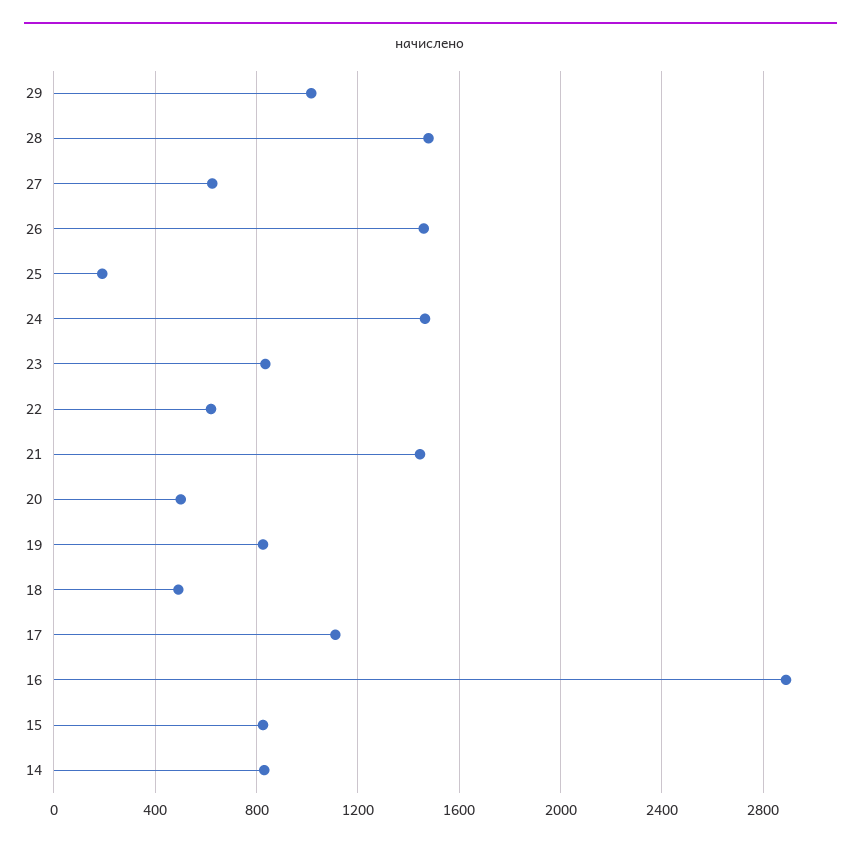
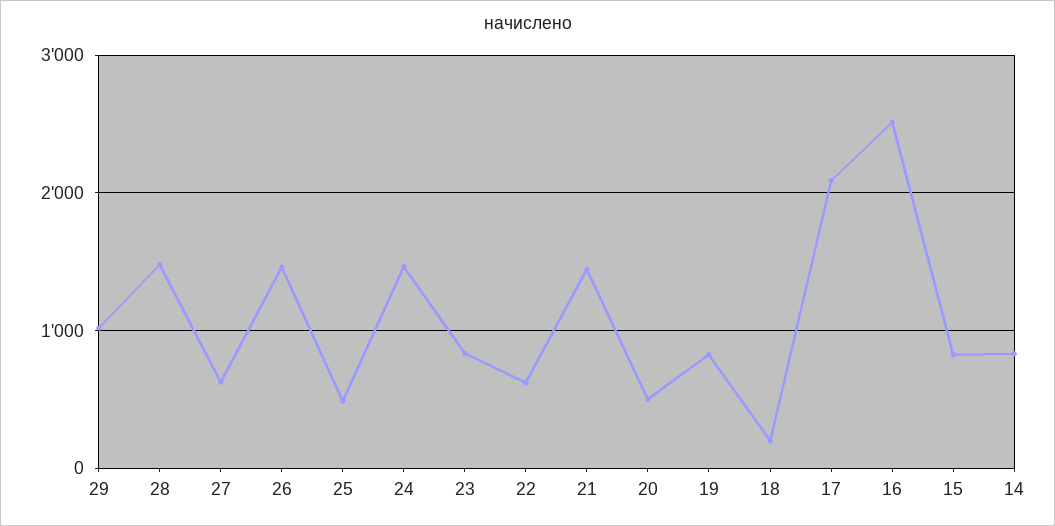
  {
    "29": 1000,
    "28": 1500,
    "27": 600,
    "26": 1450,
-   "25": 200,
+   "25": 500,
    "24": 1450,
    "23": 850,
    "22": 600,
    "21": 1450,
    "20": 500,
    "19": 850,
-   "18": 500,
+   "18": 200,
-   "17": 1100,
+   "17": 2100,
-   "16": 2900,
+   "16": 2500,
    "15": 850,
    "14": 850
  }

